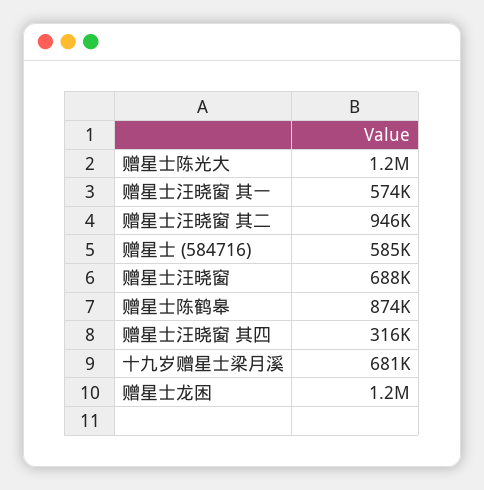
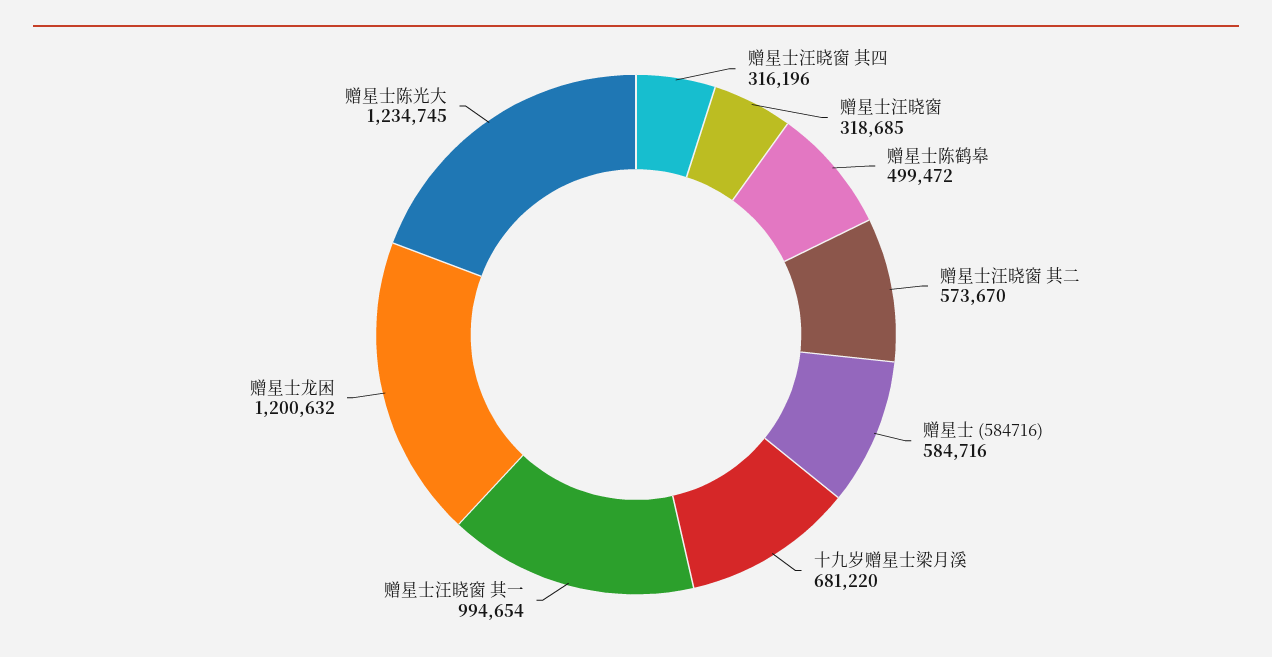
  {
    "赠星士陈光大": 1234745,
-   "赠星士汪晓窗 其一": 574000,
+   "赠星士汪晓窗 其一": 994654,
-   "赠星士汪晓窗 其二": 946000,
+   "赠星士汪晓窗 其二": 573670,
    "赠星士 (584716)": 584716,
-   "赠星士汪晓窗": 688000,
+   "赠星士汪晓窗": 318685,
-   "赠星士陈鹤皋": 874000,
+   "赠星士陈鹤皋": 499472,
    "赠星士汪晓窗 其四": 316196,
    "十九岁赠星士梁月溪": 681220,
    "赠星士龙困": 1200632
  }

